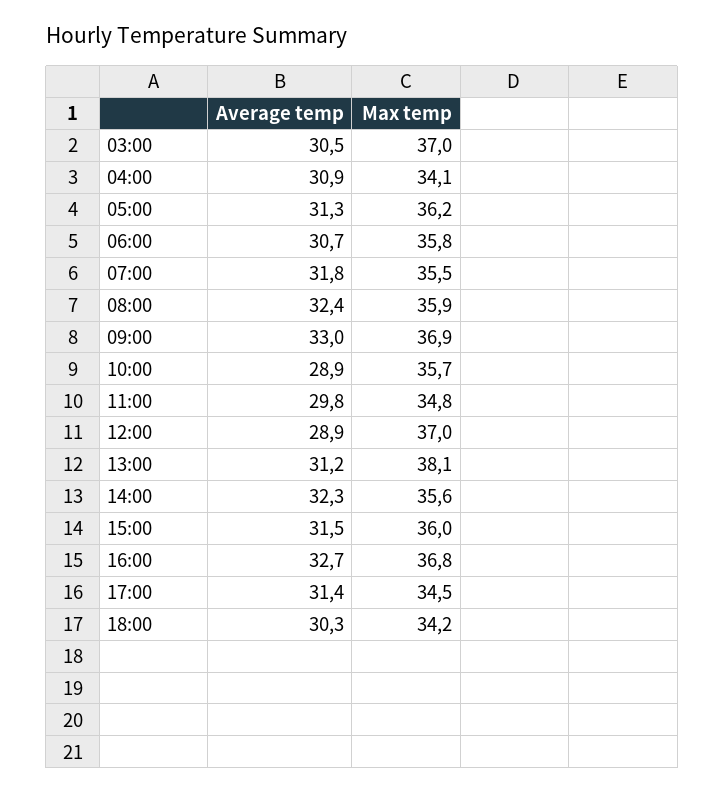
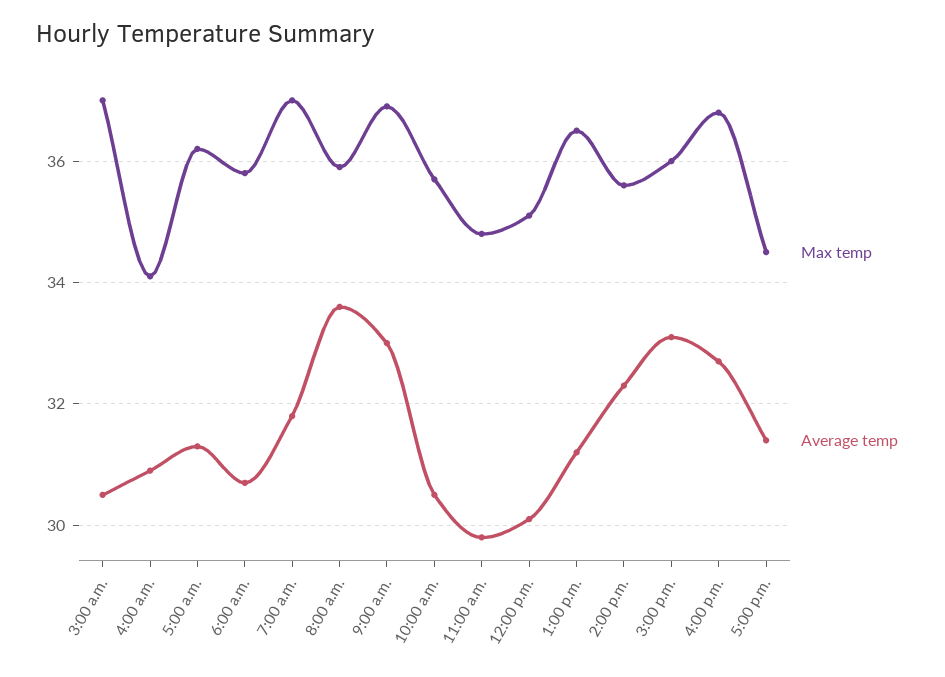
  {
    "Average temp": {
      "03:00": 30.5,
      "04:00": 30.9,
      "05:00": 31.3,
      "06:00": 30.7,
      "07:00": 31.8,
-     "08:00": 32.4,
+     "08:00": 33.5,
      "09:00": 33,
-     "10:00": 28.9,
+     "10:00": 30.5,
      "11:00": 29.8,
-     "12:00": 28.9,
+     "12:00": 30,
      "13:00": 31.2,
      "14:00": 32.3,
-     "15:00": 31.5,
+     "15:00": 33,
      "16:00": 32.7,
-     "17:00": 31.4,
+     "17:00": 31.4
-     "18:00": 30.3
    },
    "Max temp": {
      "03:00": 37,
      "04:00": 34.1,
      "05:00": 36.2,
      "06:00": 35.8,
-     "07:00": 35.5,
+     "07:00": 37,
      "08:00": 35.9,
      "09:00": 36.9,
      "10:00": 35.7,
      "11:00": 34.8,
-     "12:00": 37,
+     "12:00": 35,
-     "13:00": 38.1,
+     "13:00": 36.5,
      "14:00": 35.6,
      "15:00": 36,
      "16:00": 36.8,
-     "17:00": 34.5,
+     "17:00": 34.5
-     "18:00": 34.2
    }
  }

